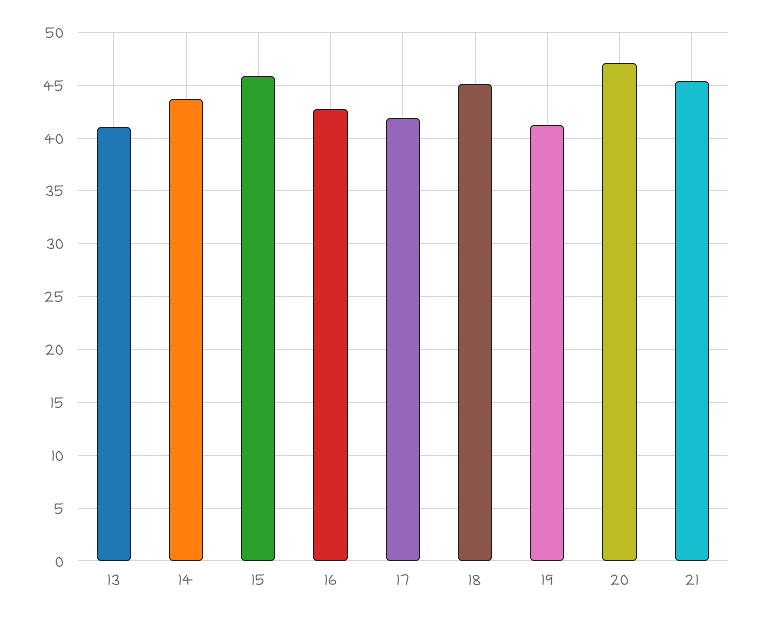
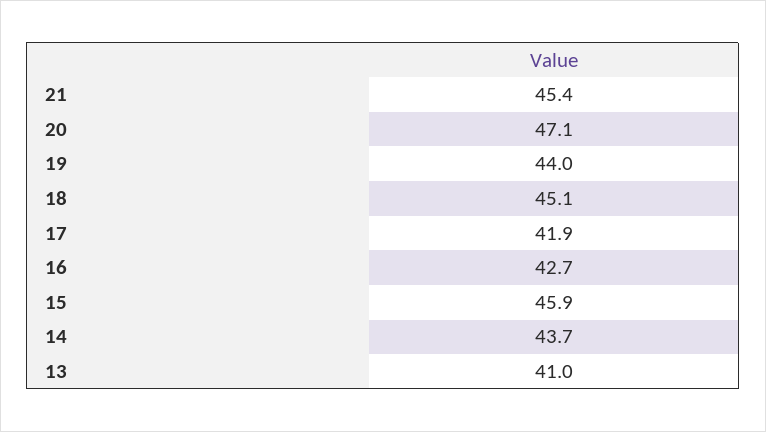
  {
    "13": 41,
    "14": 43.7,
    "15": 45.9,
    "16": 42.7,
    "17": 41.9,
    "18": 45.1,
-   "19": 41,
+   "19": 44,
    "20": 47.1,
    "21": 45.4
  }

